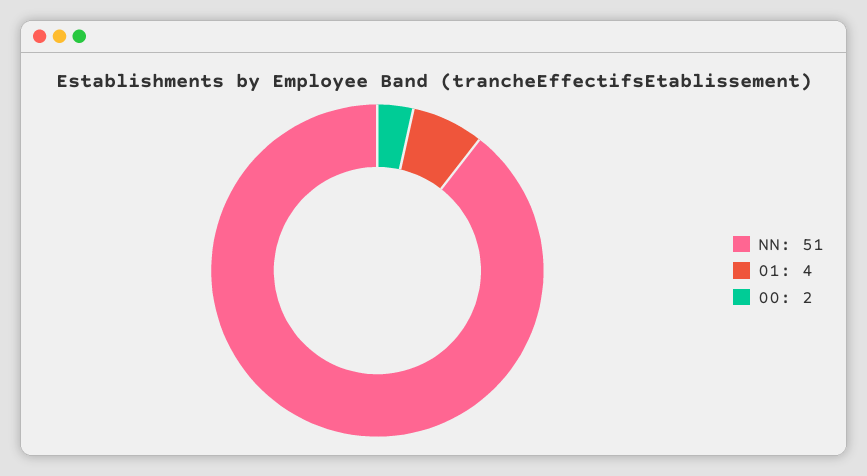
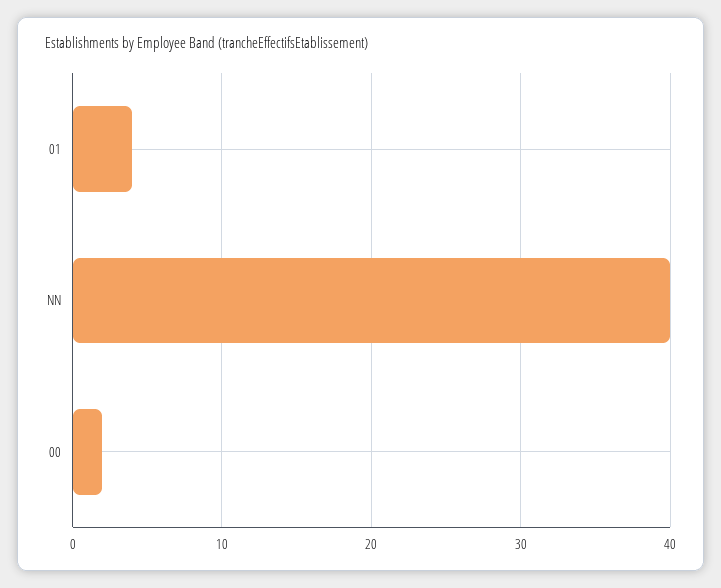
  {
-   "NN": 51,
+   "NN": 40,
    "01": 4,
    "00": 2
  }

